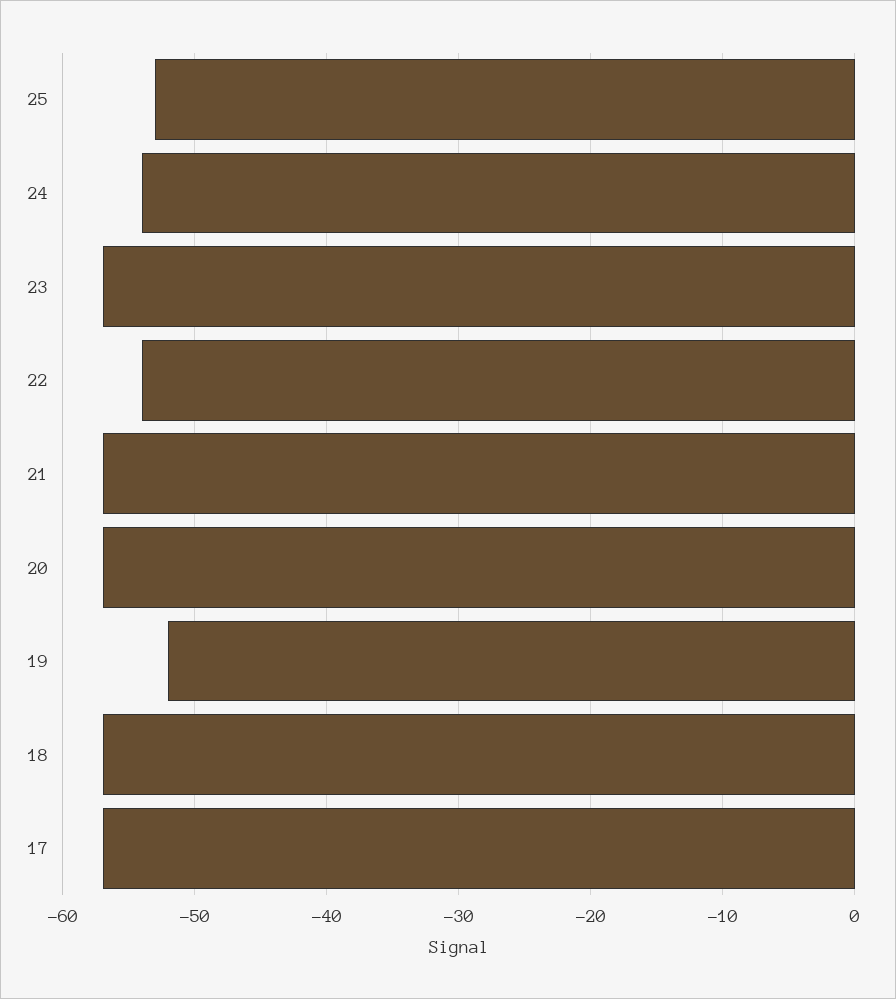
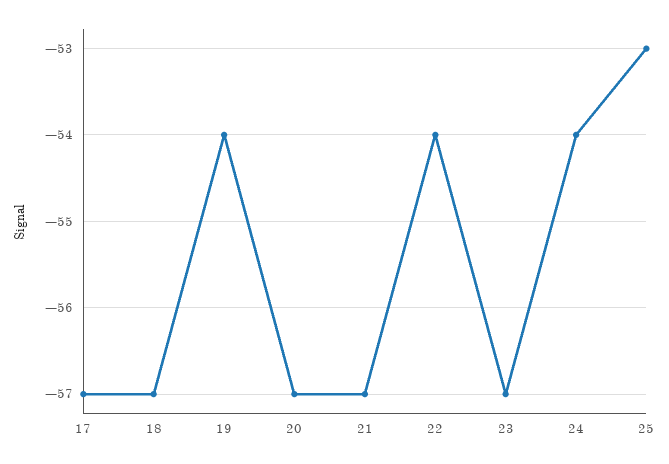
  {
    "25": -53,
    "24": -54,
    "23": -57,
    "22": -54,
    "21": -57,
    "20": -57,
-   "19": -52,
+   "19": -54,
    "18": -57,
    "17": -57
  }

